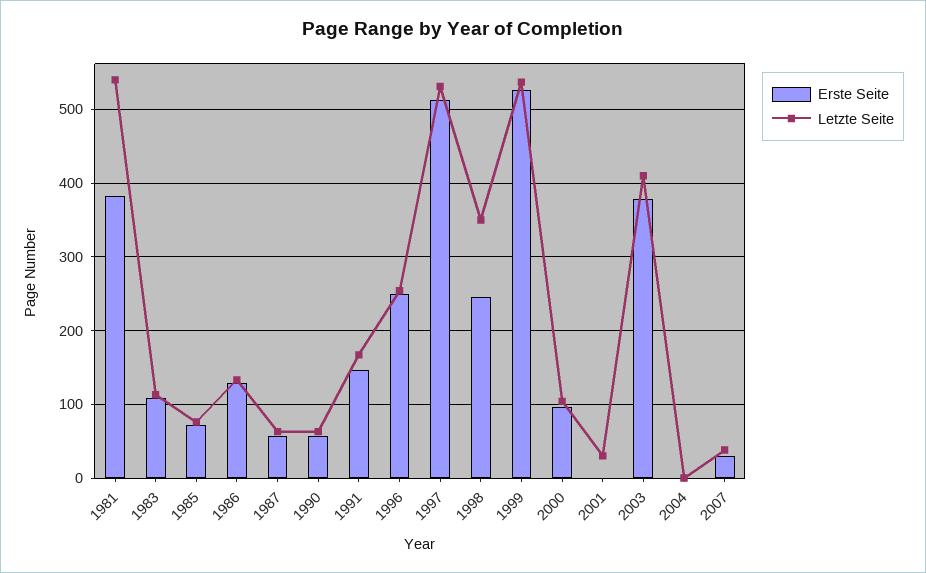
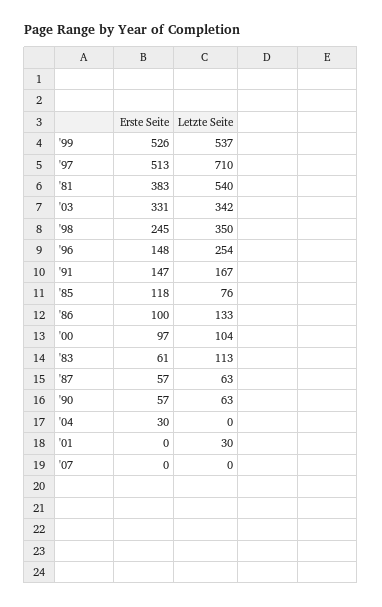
  {
    "Erste Seite": {
      "1981": 383,
-     "1983": 110,
+     "1983": 61,
-     "1985": 70,
+     "1985": 118,
-     "1986": 130,
+     "1986": 100,
      "1987": 57,
      "1990": 57,
      "1991": 147,
-     "1996": 250,
+     "1996": 148,
      "1997": 513,
      "1998": 245,
      "1999": 526,
      "2000": 97,
      "2001": 0,
-     "2003": 380,
+     "2003": 331,
-     "2004": 0,
+     "2004": 30,
-     "2007": 30
+     "2007": 0
    },
    "Letzte Seite": {
      "1981": 540,
      "1983": 113,
      "1985": 76,
      "1986": 133,
      "1987": 63,
      "1990": 63,
      "1991": 167,
      "1996": 254,
-     "1997": 530,
+     "1997": 710,
      "1998": 350,
      "1999": 537,
      "2000": 104,
      "2001": 30,
-     "2003": 410,
+     "2003": 342,
      "2004": 0,
-     "2007": 40
+     "2007": 0
    }
  }

